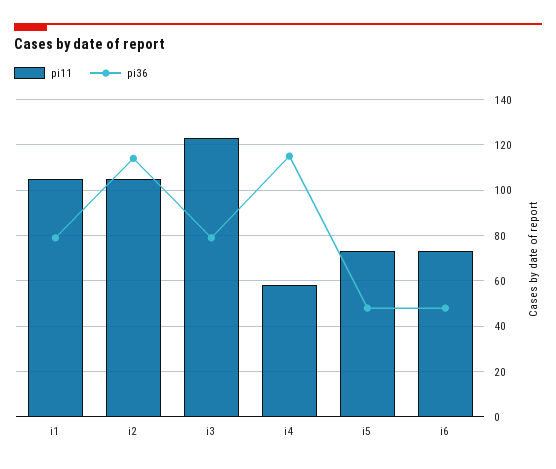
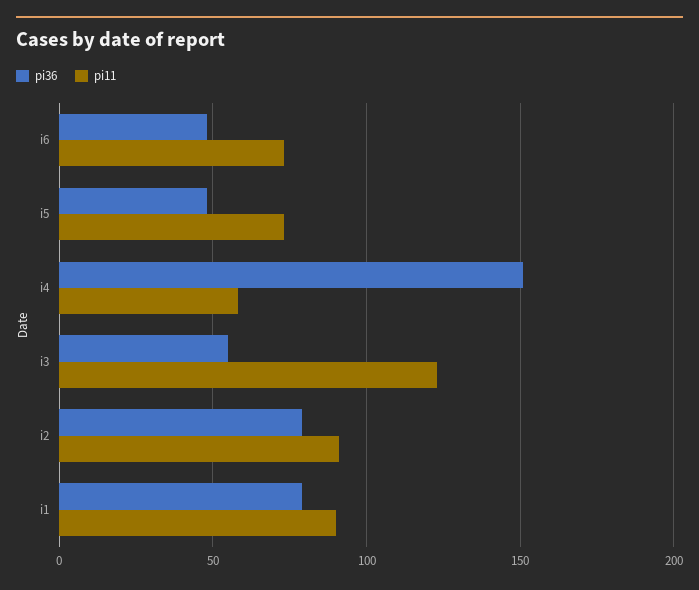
  {
    "pi11": {
-     "i1": 105,
+     "i1": 90,
-     "i2": 105,
+     "i2": 90,
      "i3": 125,
      "i4": 60,
      "i5": 75,
      "i6": 75
    },
    "pi36": {
      "i1": 80,
-     "i2": 115,
+     "i2": 80,
-     "i3": 80,
+     "i3": 55,
-     "i4": 115,
+     "i4": 150,
      "i5": 50,
      "i6": 50
    }
  }

